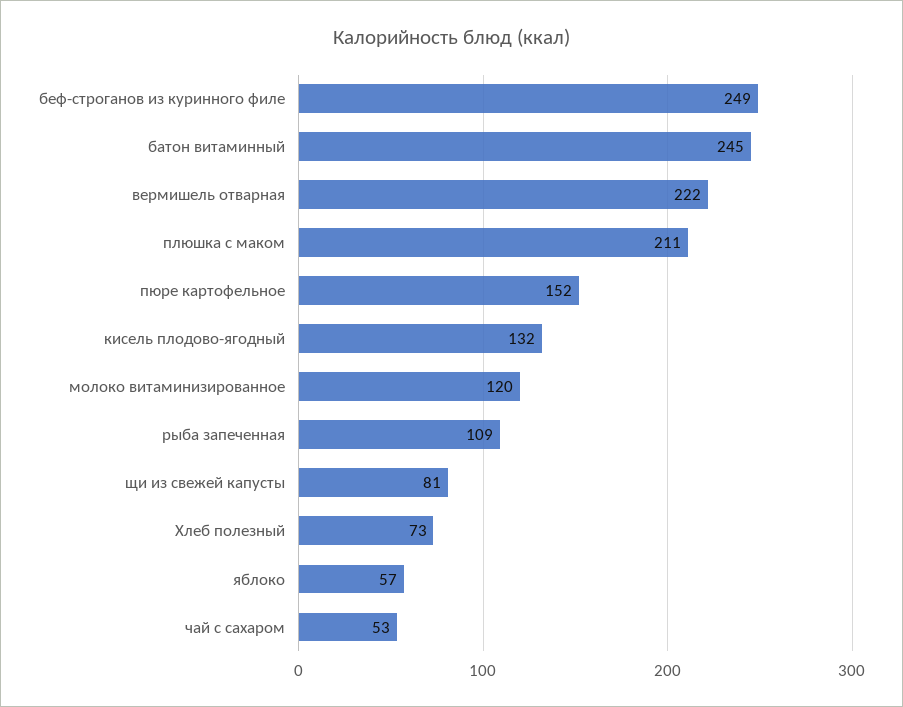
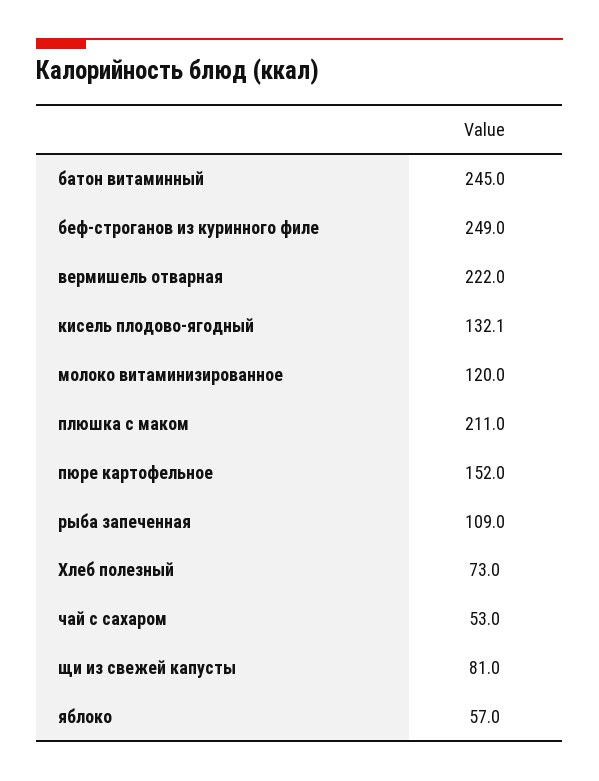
  {
    "беф-строганов из куринного филе": 249,
    "батон витаминный": 245,
    "вермишель отварная": 222,
    "плюшка с маком": 211,
    "пюре картофельное": 152,
-   "кисель плодово-ягодный": 132,
+   "кисель плодово-ягодный": 132.1,
    "молоко витаминизированное": 120,
    "рыба запеченная": 109,
    "щи из свежей капусты": 81,
    "Хлеб полезный": 73,
    "яблоко": 57,
    "чай с сахаром": 53
  }

